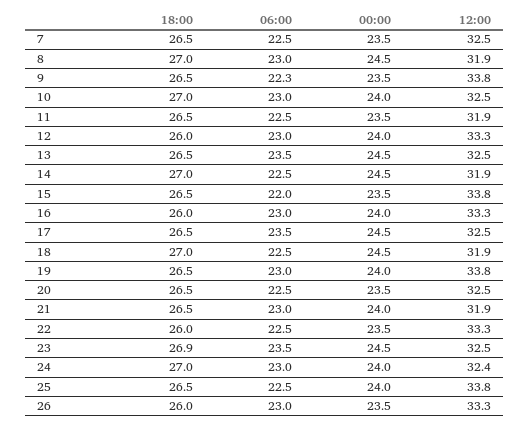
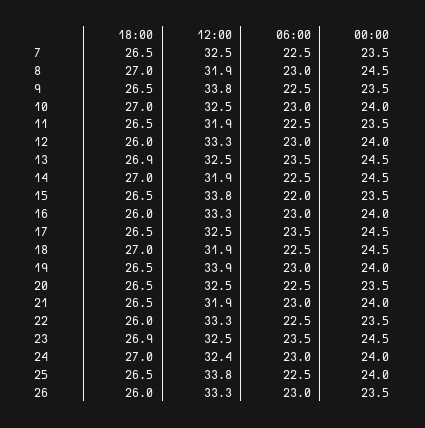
  {
    "18:00": {
      "7": 26.5,
      "8": 27,
      "9": 26.5,
      "10": 27,
      "11": 26.5,
      "12": 26,
-     "13": 26.5,
+     "13": 26.9,
      "14": 27,
      "15": 26.5,
      "16": 26,
      "17": 26.5,
      "18": 27,
      "19": 26.5,
      "20": 26.5,
      "21": 26.5,
      "22": 26,
      "23": 26.9,
      "24": 27,
      "25": 26.5,
      "26": 26
    },
    "06:00": {
      "7": 22.5,
      "8": 23,
-     "9": 22.3,
+     "9": 22.5,
      "10": 23,
      "11": 22.5,
      "12": 23,
      "13": 23.5,
      "14": 22.5,
      "15": 22,
      "16": 23,
      "17": 23.5,
      "18": 22.5,
      "19": 23,
      "20": 22.5,
      "21": 23,
      "22": 22.5,
      "23": 23.5,
      "24": 23,
      "25": 22.5,
      "26": 23
    },
    "00:00": {
      "7": 23.5,
      "8": 24.5,
      "9": 23.5,
      "10": 24,
      "11": 23.5,
      "12": 24,
      "13": 24.5,
      "14": 24.5,
      "15": 23.5,
      "16": 24,
      "17": 24.5,
      "18": 24.5,
      "19": 24,
      "20": 23.5,
      "21": 24,
      "22": 23.5,
      "23": 24.5,
      "24": 24,
      "25": 24,
      "26": 23.5
    },
    "12:00": {
      "7": 32.5,
      "8": 31.9,
      "9": 33.8,
      "10": 32.5,
      "11": 31.9,
      "12": 33.3,
      "13": 32.5,
      "14": 31.9,
      "15": 33.8,
      "16": 33.3,
      "17": 32.5,
      "18": 31.9,
-     "19": 33.8,
+     "19": 33.9,
      "20": 32.5,
      "21": 31.9,
      "22": 33.3,
      "23": 32.5,
      "24": 32.4,
      "25": 33.8,
      "26": 33.3
    }
  }

